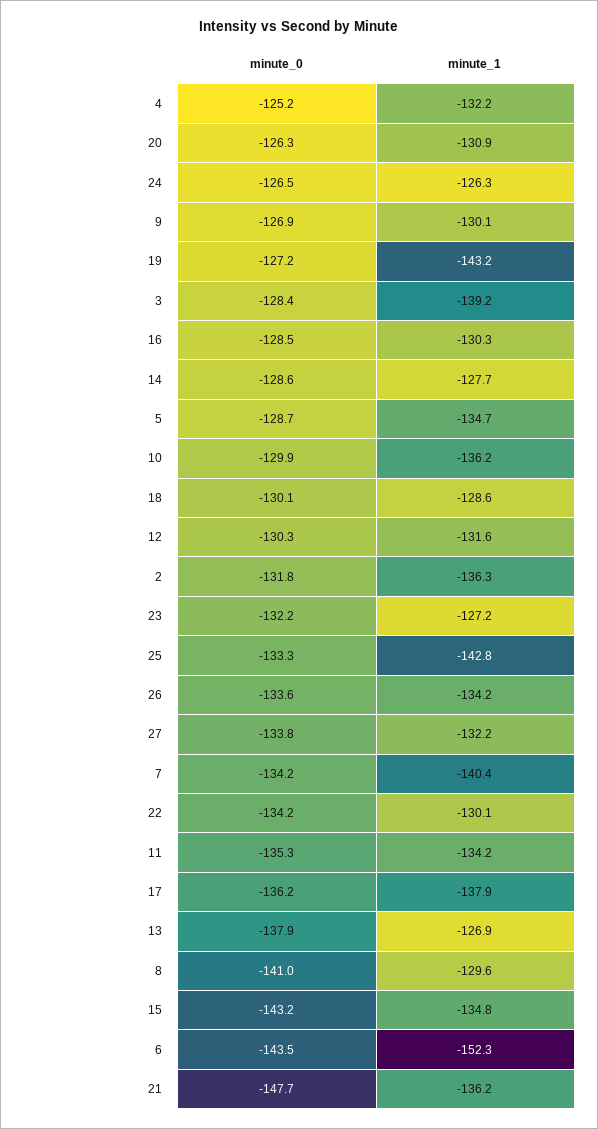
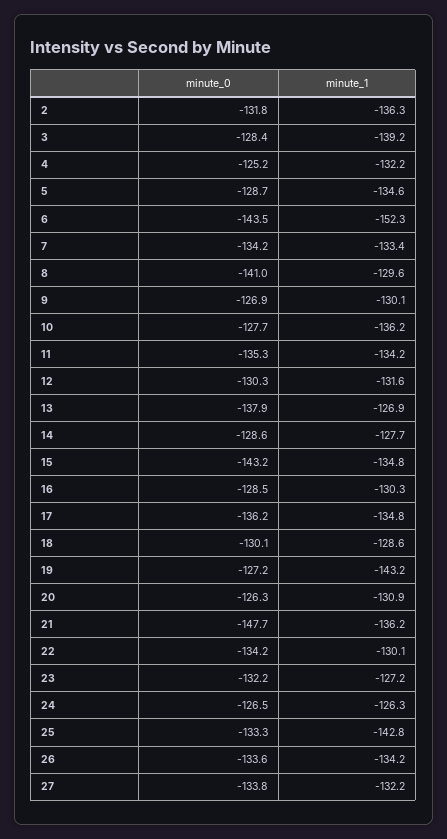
  {
    "minute_0": {
      "4": -125.2,
      "20": -126.3,
      "24": -126.5,
      "9": -126.9,
      "19": -127.2,
      "3": -128.4,
      "16": -128.5,
      "14": -128.6,
      "5": -128.7,
-     "10": -129.9,
+     "10": -127.7,
      "18": -130.1,
      "12": -130.3,
      "2": -131.8,
      "23": -132.2,
      "25": -133.3,
      "26": -133.6,
      "27": -133.8,
      "7": -134.2,
      "22": -134.2,
      "11": -135.3,
      "17": -136.2,
      "13": -137.9,
      "8": -141,
      "15": -143.2,
      "6": -143.5,
      "21": -147.7
    },
    "minute_1": {
      "4": -132.2,
      "20": -130.9,
      "24": -126.3,
      "9": -130.1,
      "19": -143.2,
      "3": -139.2,
      "16": -130.3,
      "14": -127.7,
-     "5": -134.7,
+     "5": -134.6,
      "10": -136.2,
      "18": -128.6,
      "12": -131.6,
      "2": -136.3,
      "23": -127.2,
      "25": -142.8,
      "26": -134.2,
      "27": -132.2,
-     "7": -140.4,
+     "7": -133.4,
      "22": -130.1,
      "11": -134.2,
-     "17": -137.9,
+     "17": -134.8,
      "13": -126.9,
      "8": -129.6,
      "15": -134.8,
      "6": -152.3,
      "21": -136.2
    }
  }

